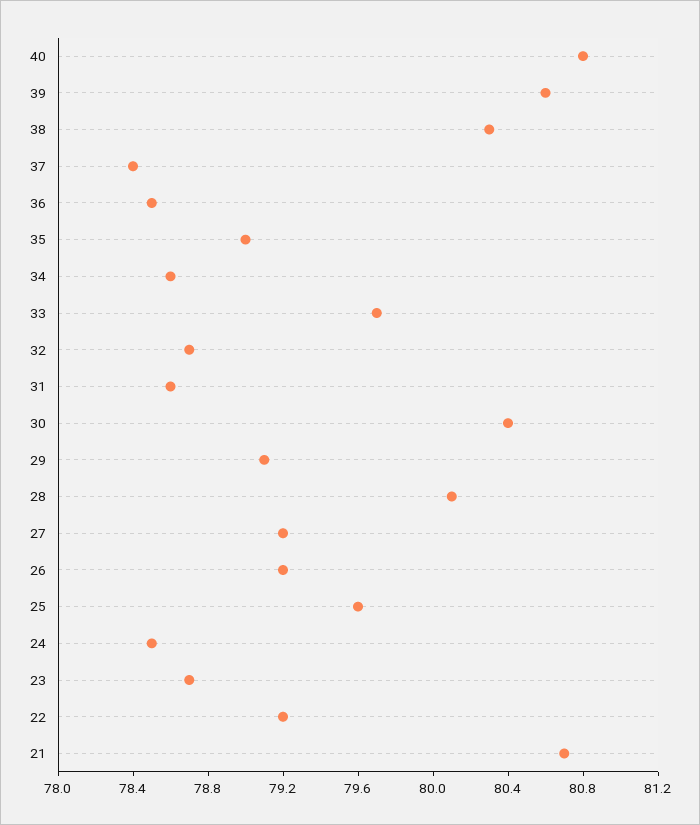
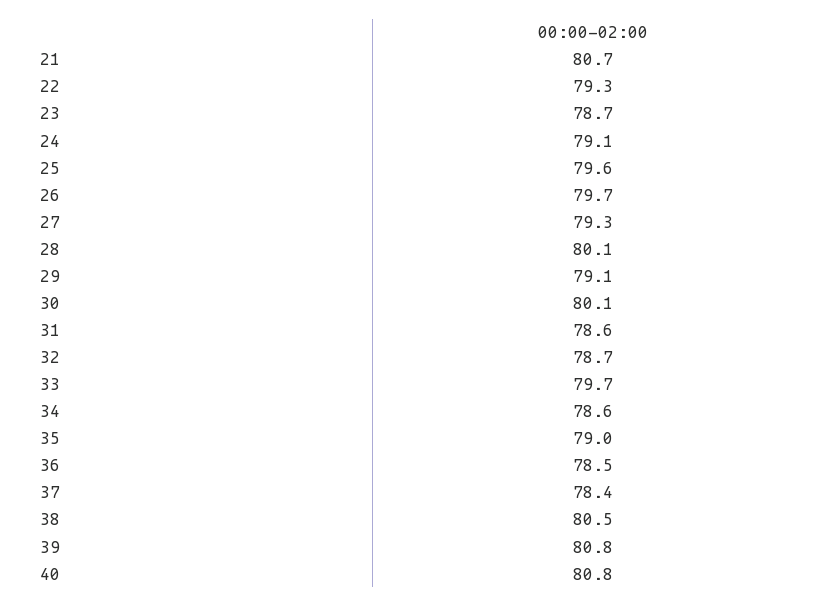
  {
    "40": 80.8,
-   "39": 80.6,
+   "39": 80.8,
-   "38": 80.3,
+   "38": 80.5,
    "37": 78.4,
    "36": 78.5,
    "35": 79,
    "34": 78.6,
    "33": 79.7,
    "32": 78.7,
    "31": 78.6,
-   "30": 80.4,
+   "30": 80.1,
    "29": 79.1,
    "28": 80.1,
-   "27": 79.2,
+   "27": 79.3,
-   "26": 79.2,
+   "26": 79.7,
    "25": 79.6,
-   "24": 78.5,
+   "24": 79.1,
    "23": 78.7,
-   "22": 79.2,
+   "22": 79.3,
    "21": 80.7
  }

